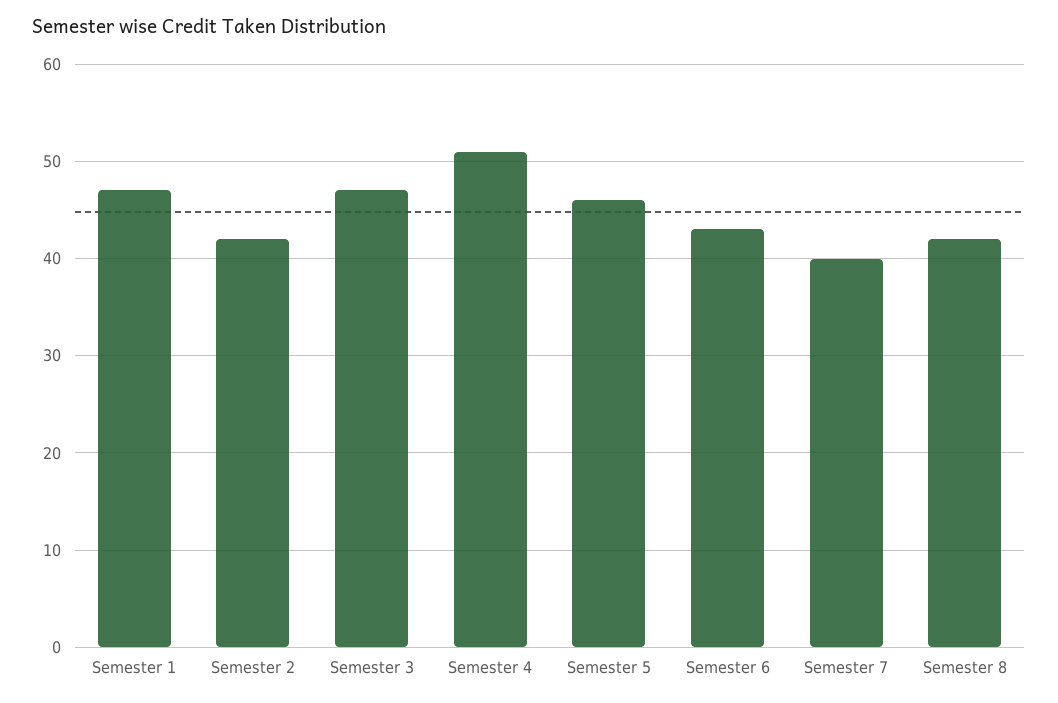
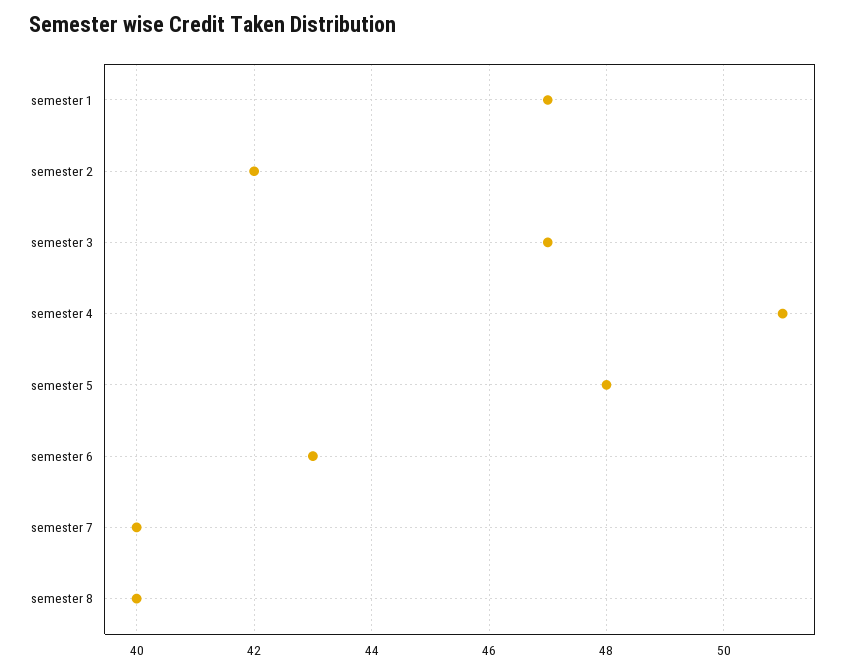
  {
    "Semester 1": 47,
    "Semester 2": 42,
    "Semester 3": 47,
    "Semester 4": 51,
-   "Semester 5": 46,
+   "Semester 5": 48,
    "Semester 6": 43,
    "Semester 7": 40,
-   "Semester 8": 42
+   "Semester 8": 40
  }

